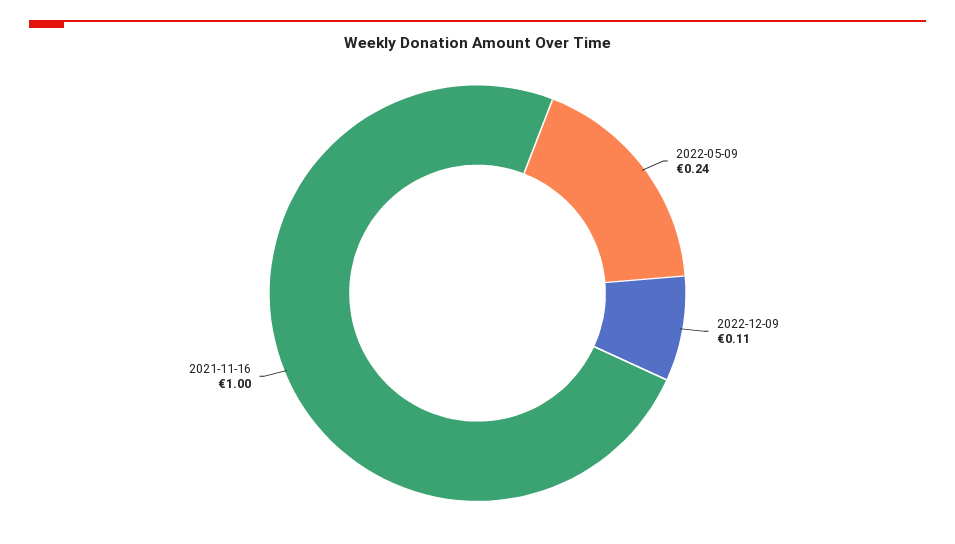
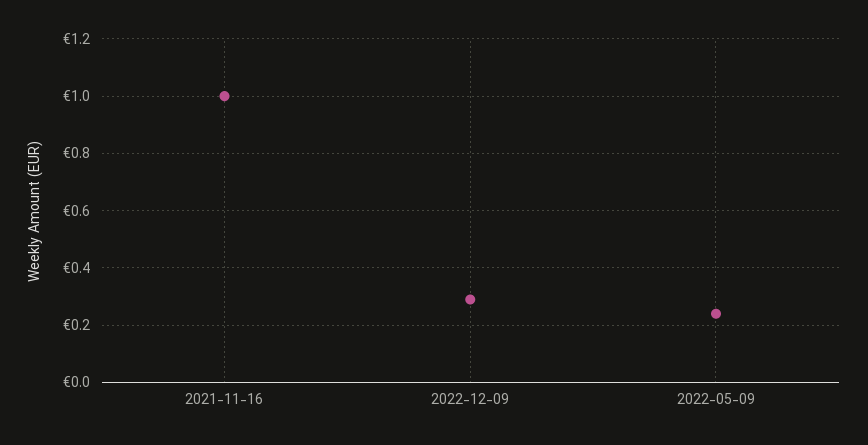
  {
    "2022-05-09": 0.24,
-   "2022-12-09": 0.11,
+   "2022-12-09": 0.3,
    "2021-11-16": 1
  }

